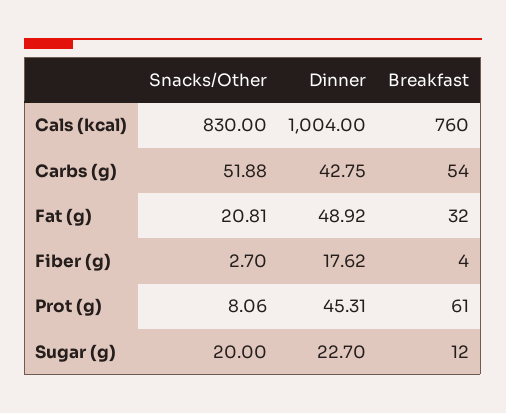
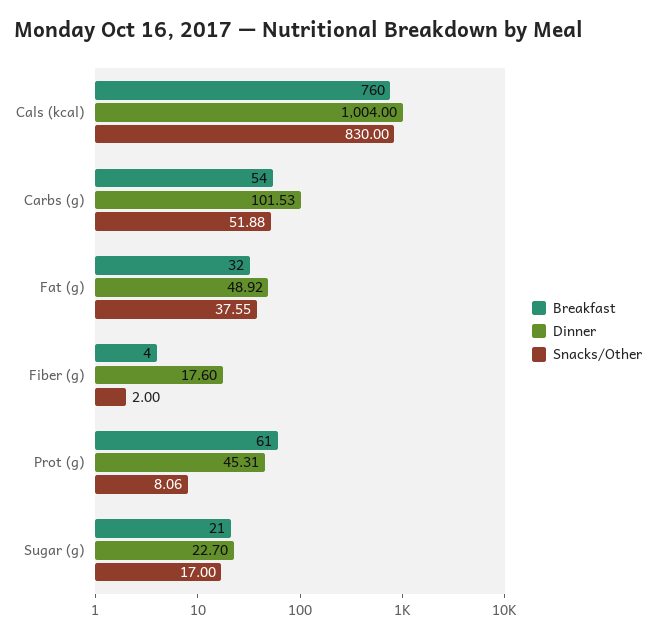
  {
    "Snacks/Other": {
      "Cals (kcal)": 830,
      "Carbs (g)": 51.88,
-     "Fat (g)": 20.81,
+     "Fat (g)": 37.55,
-     "Fiber (g)": 2.7,
+     "Fiber (g)": 2,
      "Prot (g)": 8.06,
-     "Sugar (g)": 20
+     "Sugar (g)": 17
    },
    "Dinner": {
      "Cals (kcal)": 1004,
-     "Carbs (g)": 42.75,
+     "Carbs (g)": 101.53,
      "Fat (g)": 48.92,
-     "Fiber (g)": 17.62,
+     "Fiber (g)": 17.6,
      "Prot (g)": 45.31,
      "Sugar (g)": 22.7
    },
    "Breakfast": {
      "Cals (kcal)": 760,
      "Carbs (g)": 54,
      "Fat (g)": 32,
      "Fiber (g)": 4,
      "Prot (g)": 61,
-     "Sugar (g)": 12
+     "Sugar (g)": 21
    }
  }

